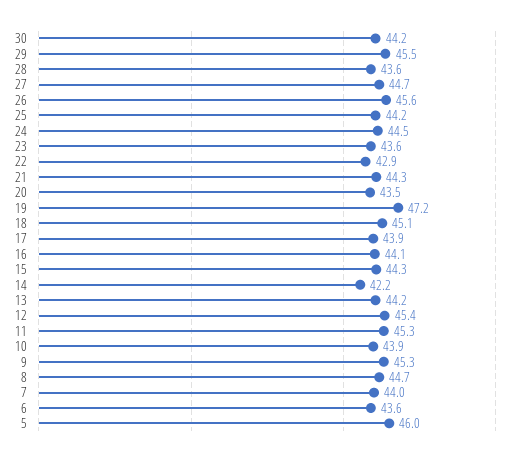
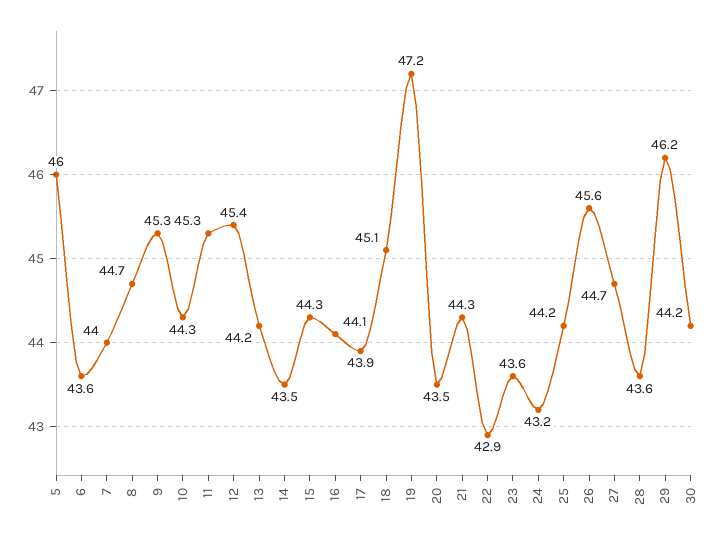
  {
    "30": 44.2,
-   "29": 45.5,
+   "29": 46.2,
    "28": 43.6,
    "27": 44.7,
    "26": 45.6,
    "25": 44.2,
-   "24": 44.5,
+   "24": 43.2,
    "23": 43.6,
    "22": 42.9,
    "21": 44.3,
    "20": 43.5,
    "19": 47.2,
    "18": 45.1,
    "17": 43.9,
    "16": 44.1,
    "15": 44.3,
-   "14": 42.2,
+   "14": 43.5,
    "13": 44.2,
    "12": 45.4,
    "11": 45.3,
-   "10": 43.9,
+   "10": 44.3,
    "9": 45.3,
    "8": 44.7,
    "7": 44,
    "6": 43.6,
    "5": 46
  }

